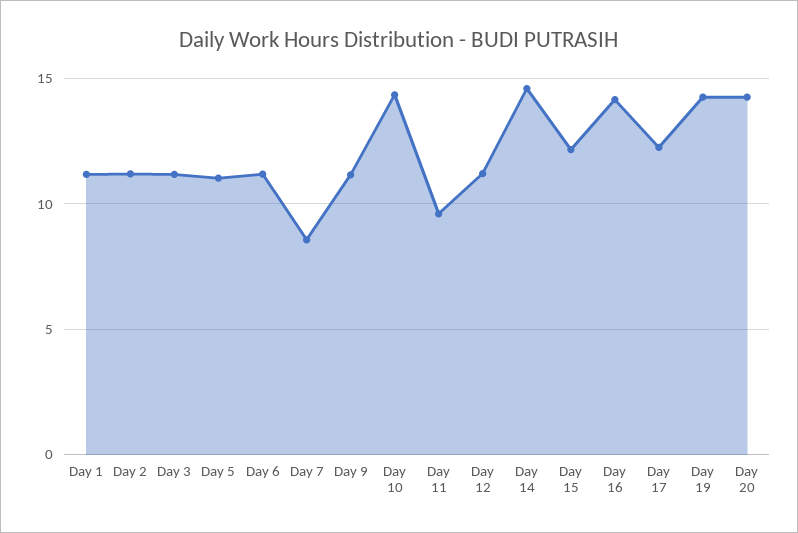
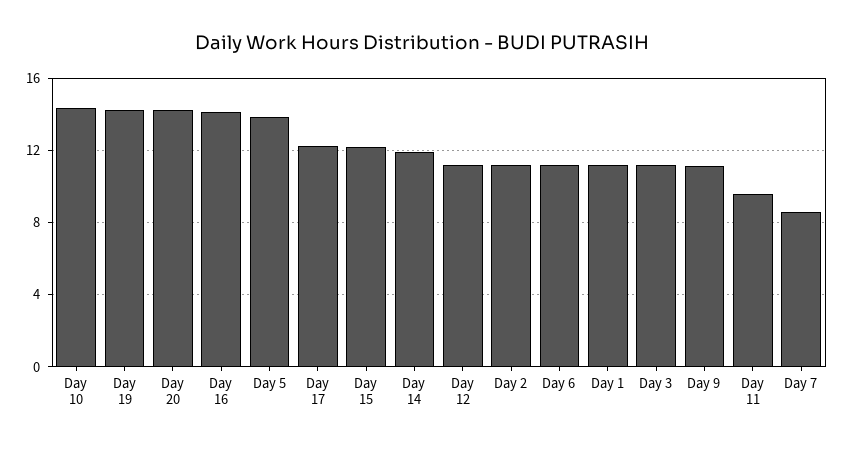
  {
    "Day 1": 11,
    "Day 2": 11,
    "Day 3": 11,
-   "Day 5": 11,
+   "Day 5": 14,
    "Day 6": 11,
    "Day 7": 8.5,
    "Day 9": 11,
    "Day 10": 14.5,
    "Day 11": 9.5,
    "Day 12": 11,
-   "Day 14": 14.5,
+   "Day 14": 12,
    "Day 15": 12,
    "Day 16": 14,
    "Day 17": 12.5,
    "Day 19": 14.5,
    "Day 20": 14.5
  }

